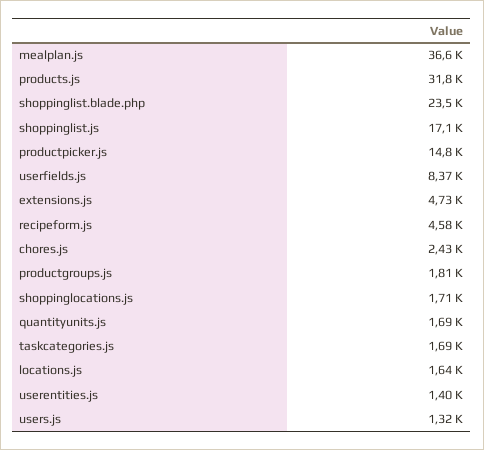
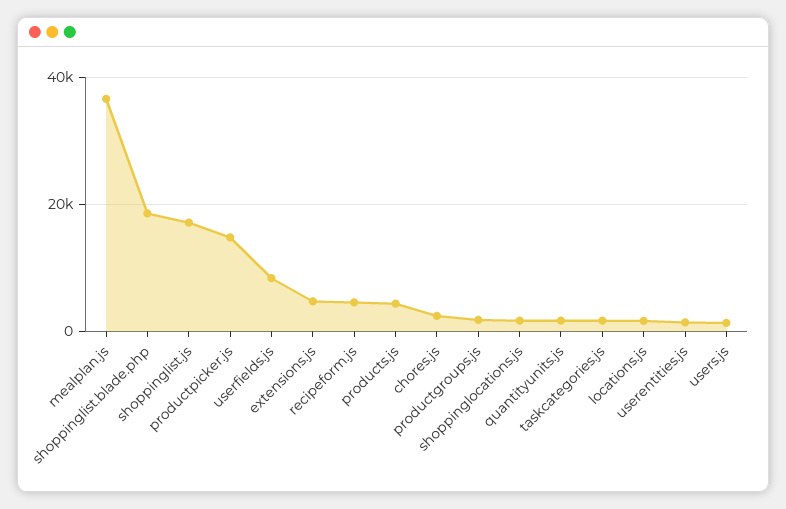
  {
    "mealplan.js": 36600,
-   "products.js": 31800,
+   "products.js": 4000,
-   "shoppinglist.blade.php": 23500,
+   "shoppinglist.blade.php": 18000,
    "shoppinglist.js": 17100,
    "productpicker.js": 14800,
    "userfields.js": 8370,
    "extensions.js": 4730,
    "recipeform.js": 4580,
    "chores.js": 2430,
    "productgroups.js": 1810,
    "shoppinglocations.js": 1710,
    "quantityunits.js": 1690,
    "taskcategories.js": 1690,
    "locations.js": 1640,
    "userentities.js": 1400,
    "users.js": 1320
  }

